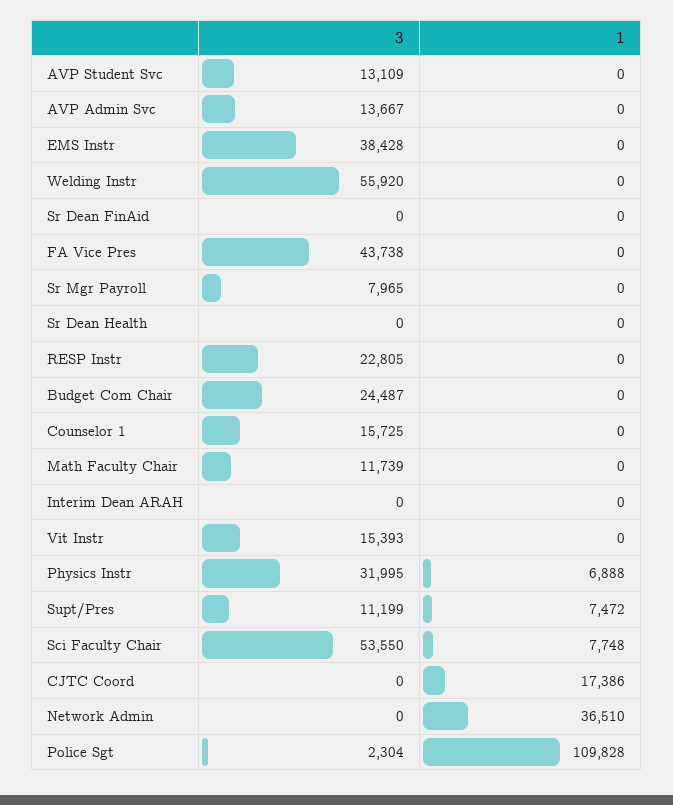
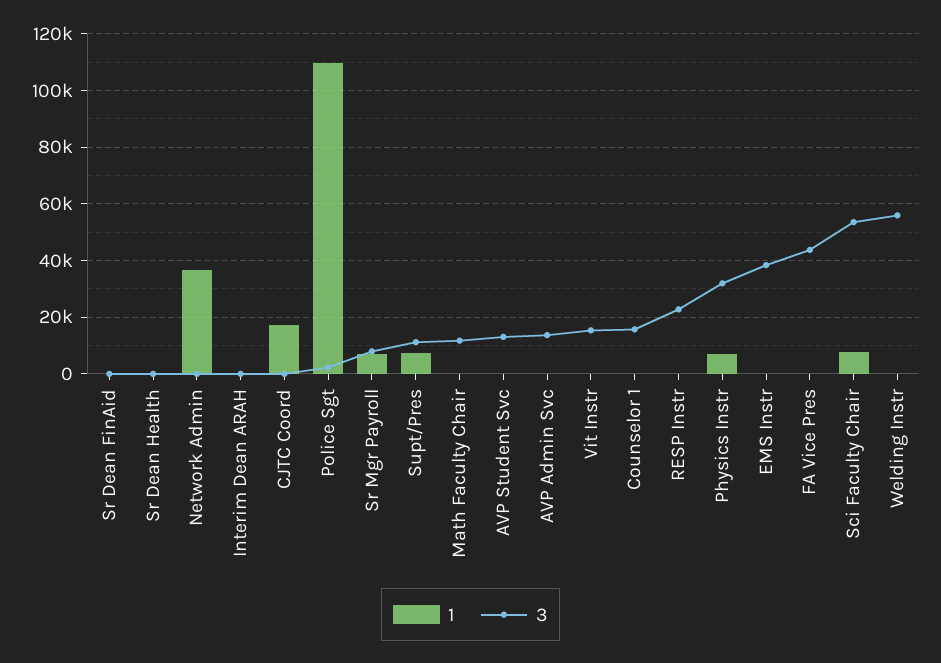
  {
    "3": {
      "AVP Student Svc": 13109,
      "AVP Admin Svc": 13667,
      "EMS Instr": 38428,
      "Welding Instr": 55920,
      "Sr Dean FinAid": 0,
      "FA Vice Pres": 43738,
      "Sr Mgr Payroll": 7965,
      "Sr Dean Health": 0,
      "RESP Instr": 22805,
-     "Budget Com Chair": 24487,
      "Counselor 1": 15725,
      "Math Faculty Chair": 11739,
      "Interim Dean ARAH": 0,
      "Vit Instr": 15393,
      "Physics Instr": 31995,
      "Supt/Pres": 11199,
      "Sci Faculty Chair": 53550,
      "CJTC Coord": 0,
      "Network Admin": 0,
      "Police Sgt": 2304
    },
    "1": {
      "AVP Student Svc": 0,
      "AVP Admin Svc": 0,
      "EMS Instr": 0,
      "Welding Instr": 0,
      "Sr Dean FinAid": 0,
      "FA Vice Pres": 0,
-     "Sr Mgr Payroll": 0,
+     "Sr Mgr Payroll": 7500,
      "Sr Dean Health": 0,
      "RESP Instr": 0,
-     "Budget Com Chair": 0,
      "Counselor 1": 0,
      "Math Faculty Chair": 0,
      "Interim Dean ARAH": 0,
      "Vit Instr": 0,
      "Physics Instr": 6888,
      "Supt/Pres": 7472,
      "Sci Faculty Chair": 7748,
      "CJTC Coord": 17386,
      "Network Admin": 36510,
      "Police Sgt": 109828
    }
  }

